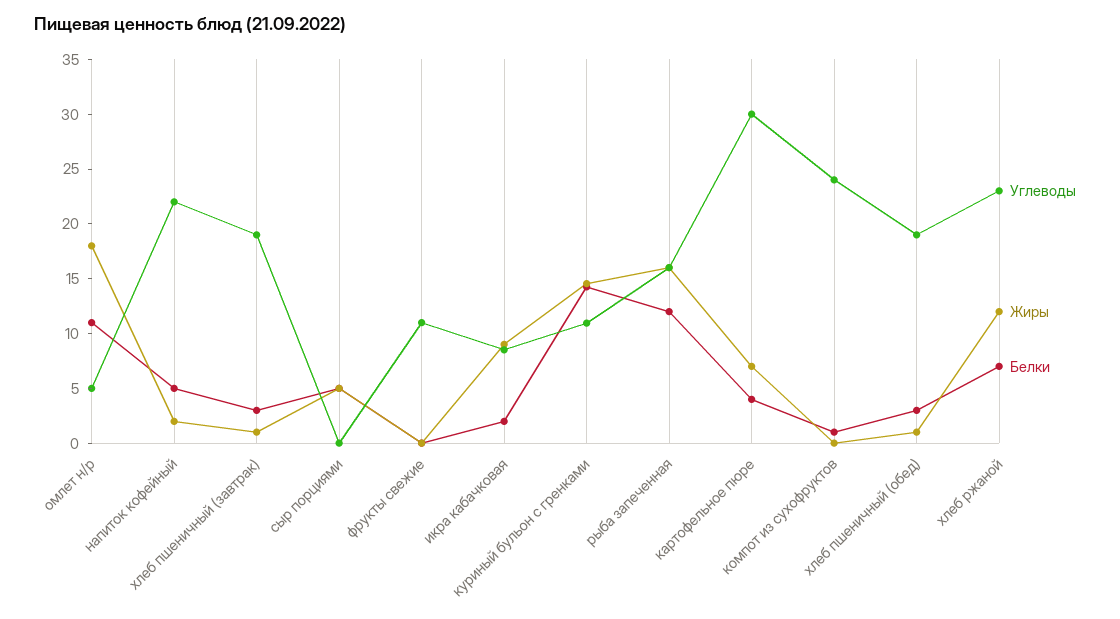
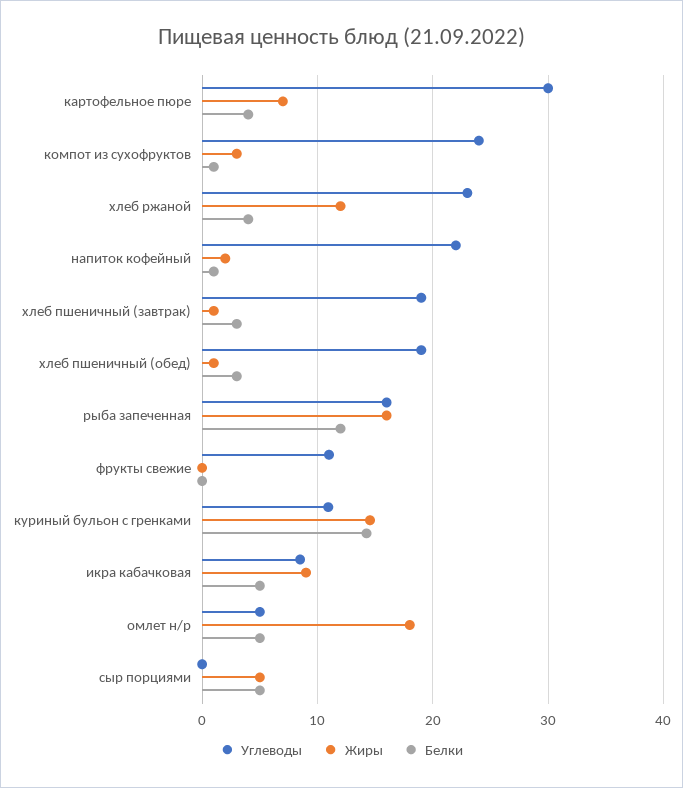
  {
    "Углеводы": {
      "омлет н/р": 5,
      "напиток кофейный": 22,
      "хлеб пшеничный (завтрак)": 19,
      "сыр порциями": 0,
      "фрукты свежие": 11,
      "икра кабачковая": 9,
      "куриный бульон с гренками": 11,
      "рыба запеченная": 16,
      "картофельное пюре": 30,
      "компот из сухофруктов": 24,
      "хлеб пшеничный (обед)": 19,
      "хлеб ржаной": 23
    },
    "Жиры": {
      "омлет н/р": 18,
      "напиток кофейный": 2,
      "хлеб пшеничный (завтрак)": 1,
      "сыр порциями": 5,
      "фрукты свежие": 0,
      "икра кабачковая": 9,
      "куриный бульон с гренками": 15,
      "рыба запеченная": 16,
      "картофельное пюре": 7,
-     "компот из сухофруктов": 0,
+     "компот из сухофруктов": 3,
      "хлеб пшеничный (обед)": 1,
      "хлеб ржаной": 12
    },
    "Белки": {
-     "омлет н/р": 11,
+     "омлет н/р": 5,
-     "напиток кофейный": 5,
+     "напиток кофейный": 1,
      "хлеб пшеничный (завтрак)": 3,
      "сыр порциями": 5,
      "фрукты свежие": 0,
-     "икра кабачковая": 2,
+     "икра кабачковая": 5,
      "куриный бульон с гренками": 14,
      "рыба запеченная": 12,
      "картофельное пюре": 4,
      "компот из сухофруктов": 1,
      "хлеб пшеничный (обед)": 3,
-     "хлеб ржаной": 7
+     "хлеб ржаной": 4
    }
  }

